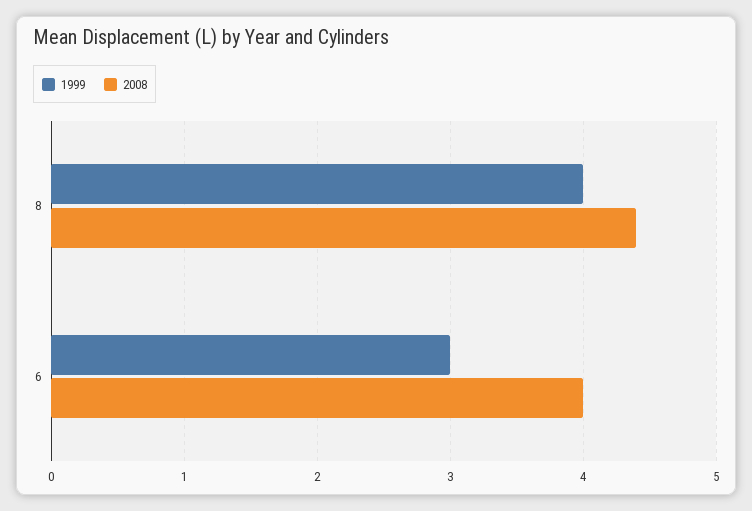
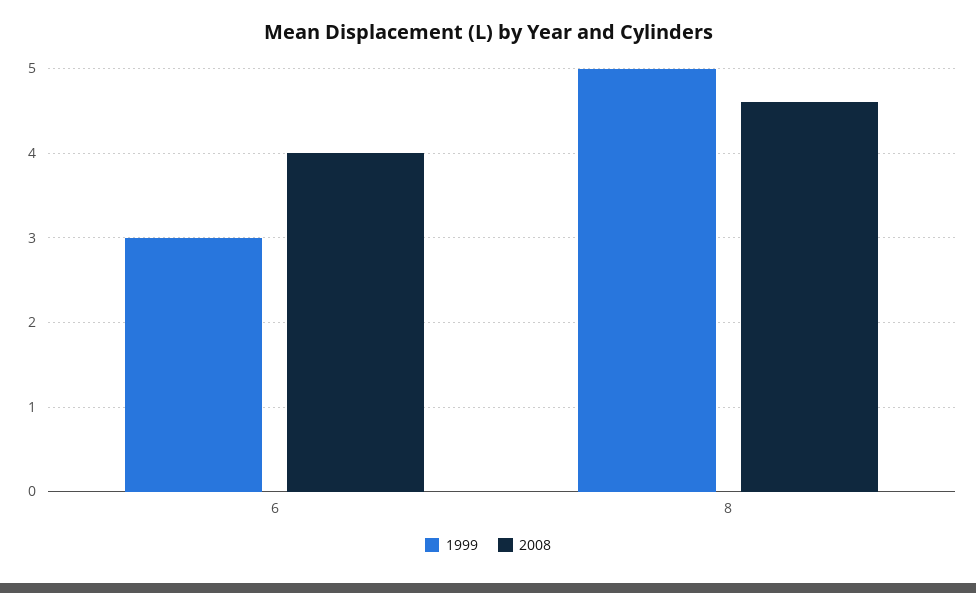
  {
    "1999": {
-     "8": 4,
+     "8": 5,
      "6": 3
    },
    "2008": {
-     "8": 4.4,
+     "8": 4.6,
      "6": 4
    }
  }

